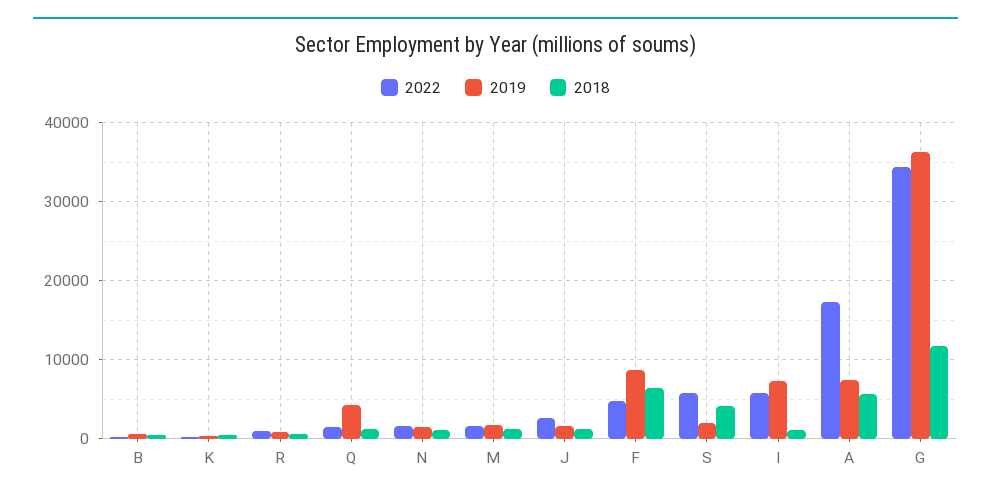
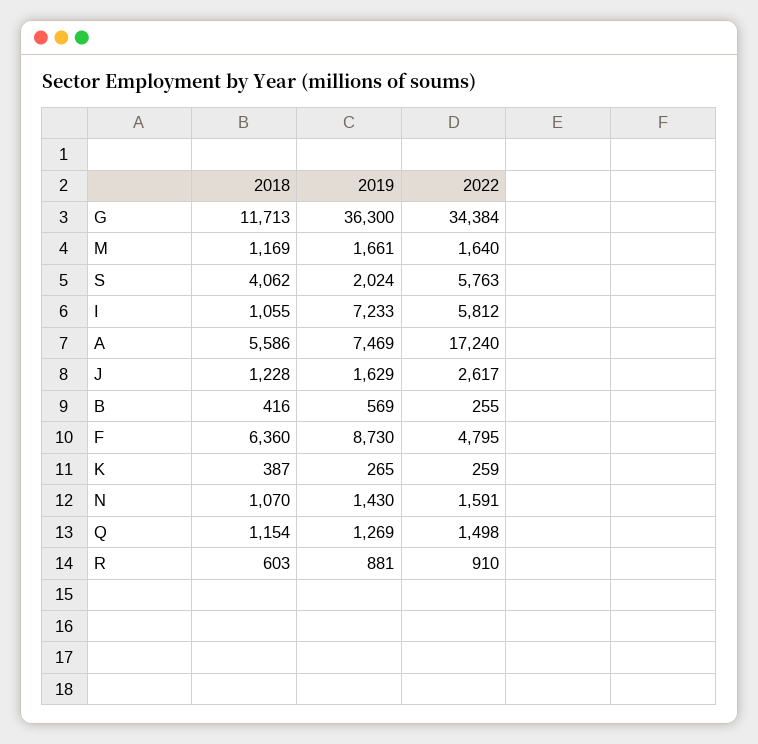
  {
    "2022": {
      "B": 255,
      "K": 259,
      "R": 910,
      "Q": 1498,
      "N": 1591,
      "M": 1640,
      "J": 2617,
      "F": 4795,
      "S": 5763,
      "I": 5812,
      "A": 17240,
      "G": 34384
    },
    "2019": {
      "B": 569,
      "K": 265,
      "R": 881,
-     "Q": 4000,
+     "Q": 1269,
      "N": 1430,
      "M": 1661,
      "J": 1629,
      "F": 8730,
      "S": 2024,
      "I": 7233,
      "A": 7469,
      "G": 36300
    },
    "2018": {
      "B": 416,
      "K": 387,
      "R": 603,
      "Q": 1154,
      "N": 1070,
      "M": 1169,
      "J": 1228,
      "F": 6360,
      "S": 4062,
      "I": 1055,
      "A": 5586,
      "G": 11713
    }
  }

